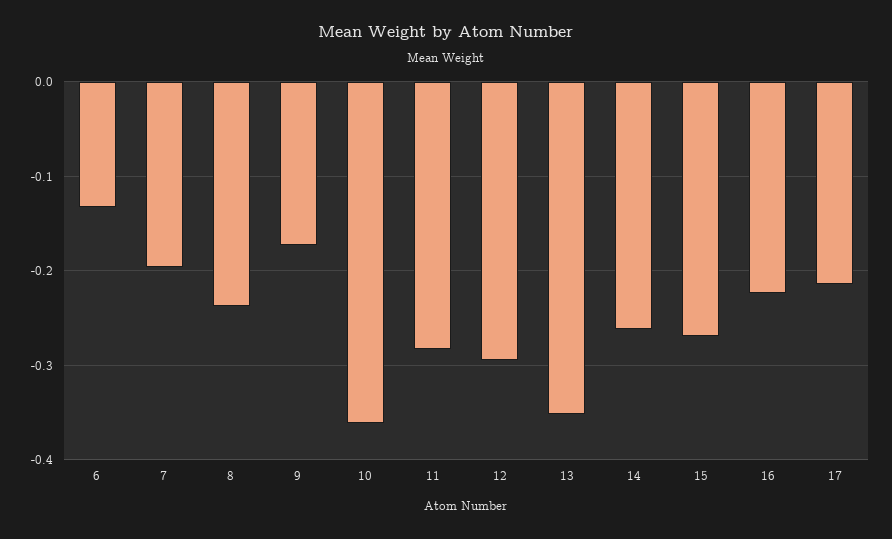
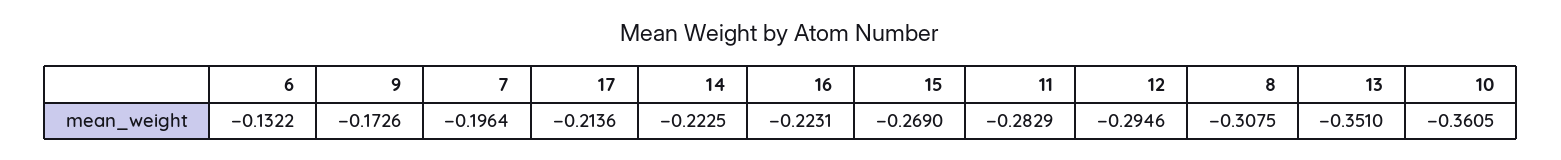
  {
    "6": -0.1322,
    "7": -0.1964,
-   "8": -0.24,
+   "8": -0.3075,
    "9": -0.1726,
    "10": -0.3605,
    "11": -0.2829,
    "12": -0.2946,
    "13": -0.351,
-   "14": -0.26,
+   "14": -0.2225,
    "15": -0.269,
    "16": -0.2231,
    "17": -0.2136
  }

